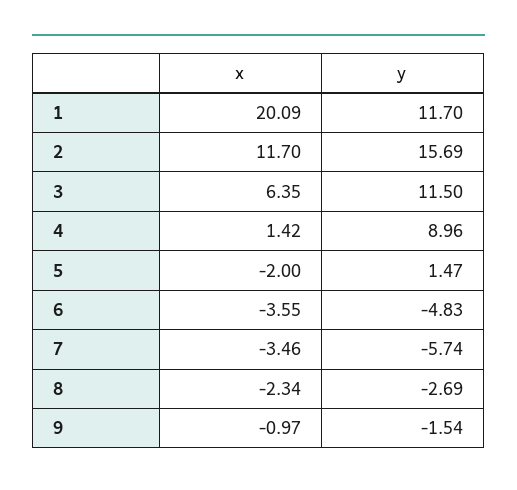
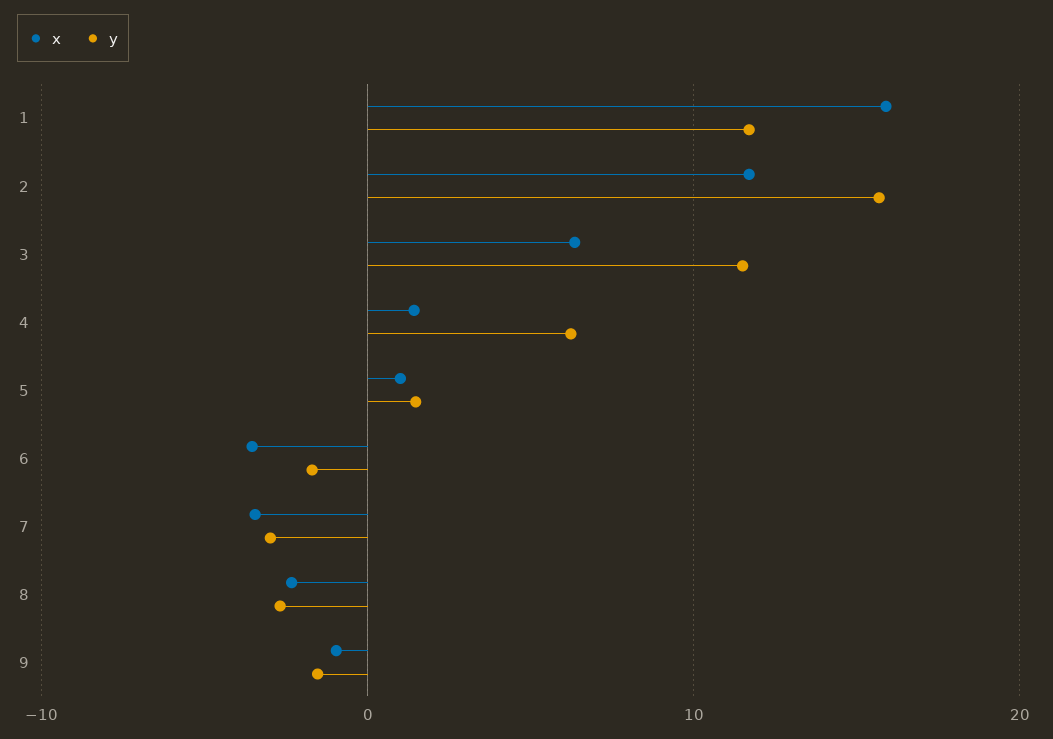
  {
    "x": {
-     "1": 20.09,
+     "1": 16,
      "2": 11.7,
      "3": 6.35,
      "4": 1.42,
-     "5": -2,
+     "5": 1,
      "6": -3.55,
      "7": -3.46,
      "8": -2.34,
      "9": -0.97
    },
    "y": {
      "1": 11.7,
      "2": 15.69,
      "3": 11.5,
-     "4": 8.96,
+     "4": 6,
      "5": 1.47,
-     "6": -4.83,
+     "6": -2,
-     "7": -5.74,
+     "7": -3,
      "8": -2.69,
      "9": -1.54
    }
  }

